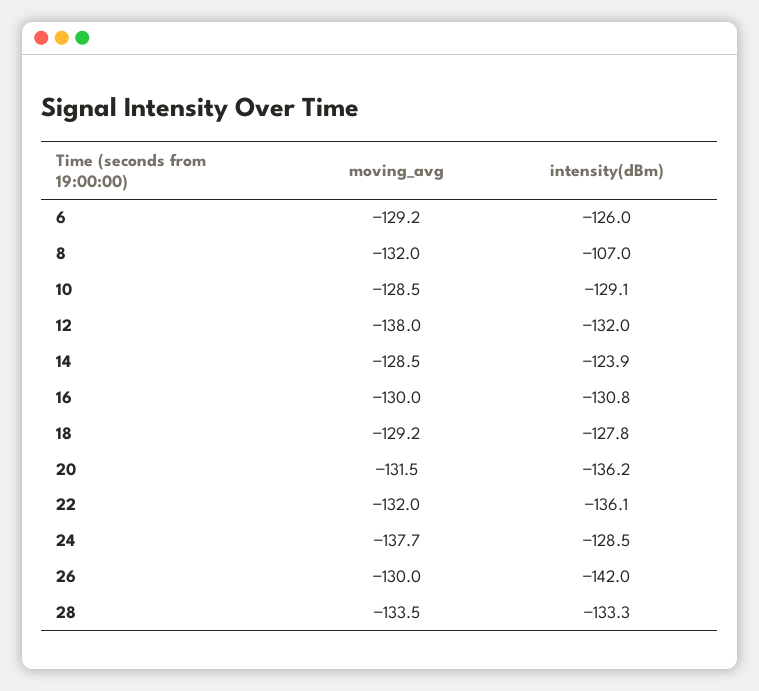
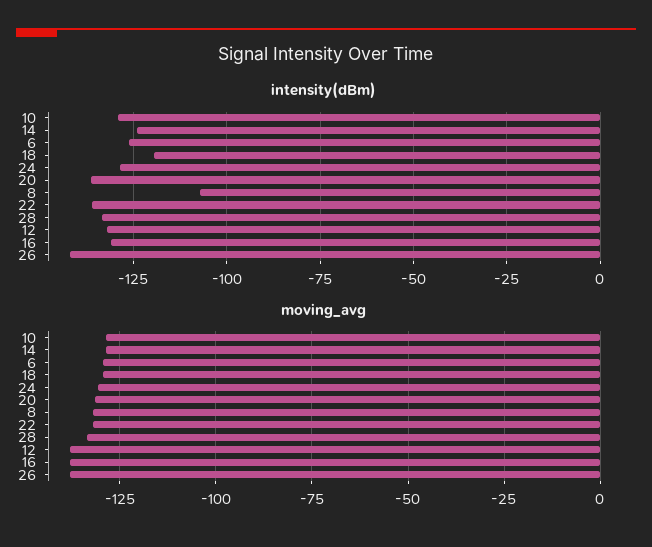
  {
    "moving_avg": {
      "6": -129.2,
      "8": -132,
      "10": -128.5,
      "12": -138,
      "14": -128.5,
-     "16": -130,
+     "16": -137.5,
      "18": -129.2,
      "20": -131.5,
      "22": -132,
-     "24": -137.7,
+     "24": -130,
-     "26": -130,
+     "26": -137.5,
      "28": -133.5
    },
    "intensity(dBm)": {
      "6": -126,
      "8": -107,
      "10": -129.1,
      "12": -132,
      "14": -123.9,
      "16": -130.8,
-     "18": -127.8,
+     "18": -120,
      "20": -136.2,
      "22": -136.1,
      "24": -128.5,
      "26": -142,
      "28": -133.3
    }
  }

